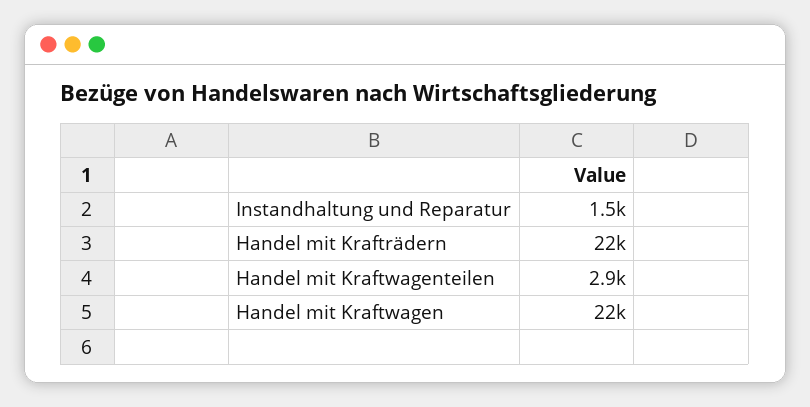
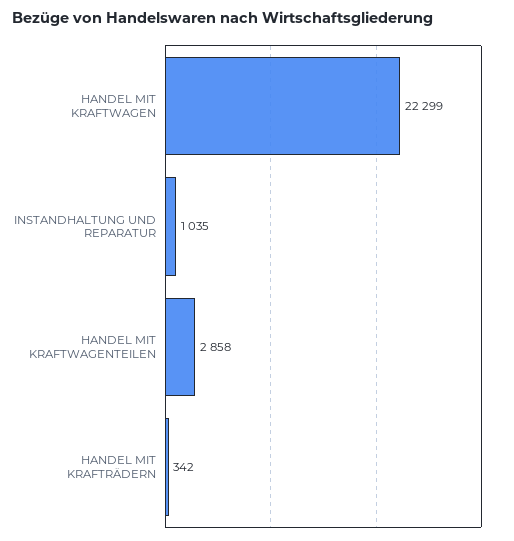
  {
-   "Instandhaltung und Reparatur": 1500,
+   "Instandhaltung und Reparatur": 1035,
-   "Handel mit Krafträdern": 22000,
+   "Handel mit Krafträdern": 342,
    "Handel mit Kraftwagenteilen": 2858,
    "Handel mit Kraftwagen": 22299
  }

